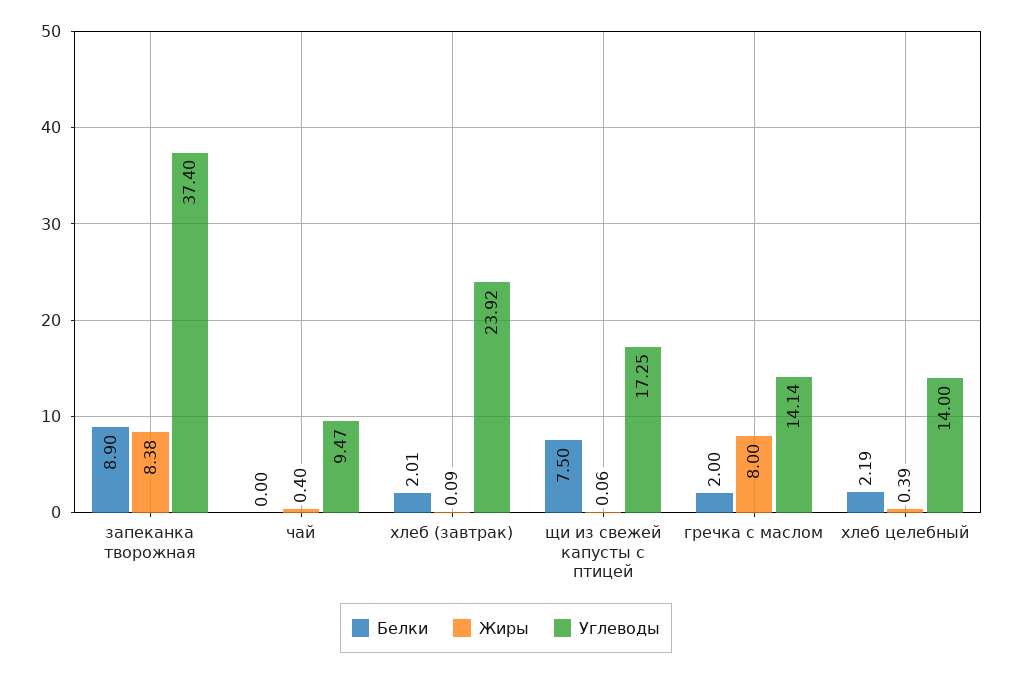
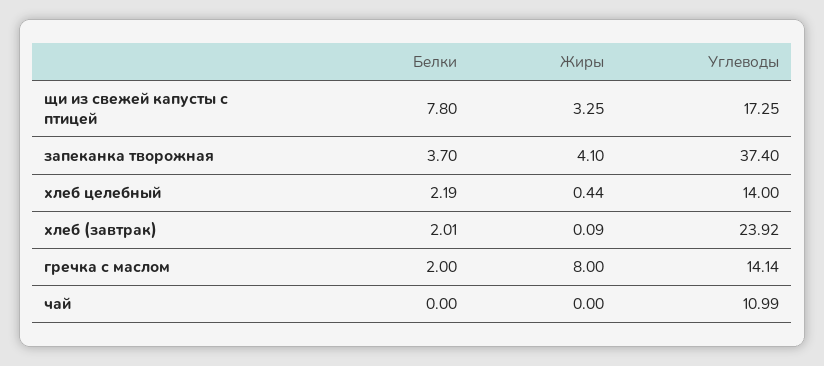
  {
    "Белки": {
-     "запеканка творожная": 8.9,
+     "запеканка творожная": 3.7,
      "чай": 0,
      "хлеб (завтрак)": 2.01,
-     "щи из свежей капусты с птицей": 7.5,
+     "щи из свежей капусты с птицей": 7.8,
      "гречка с маслом": 2,
      "хлеб целебный": 2.19
    },
    "Жиры": {
-     "запеканка творожная": 8.38,
+     "запеканка творожная": 4.1,
-     "чай": 0.4,
+     "чай": 0,
      "хлеб (завтрак)": 0.09,
-     "щи из свежей капусты с птицей": 0.06,
+     "щи из свежей капусты с птицей": 3.25,
      "гречка с маслом": 8,
-     "хлеб целебный": 0.39
+     "хлеб целебный": 0.44
    },
    "Углеводы": {
      "запеканка творожная": 37.4,
-     "чай": 9.47,
+     "чай": 10.99,
      "хлеб (завтрак)": 23.92,
      "щи из свежей капусты с птицей": 17.25,
      "гречка с маслом": 14.14,
      "хлеб целебный": 14
    }
  }

